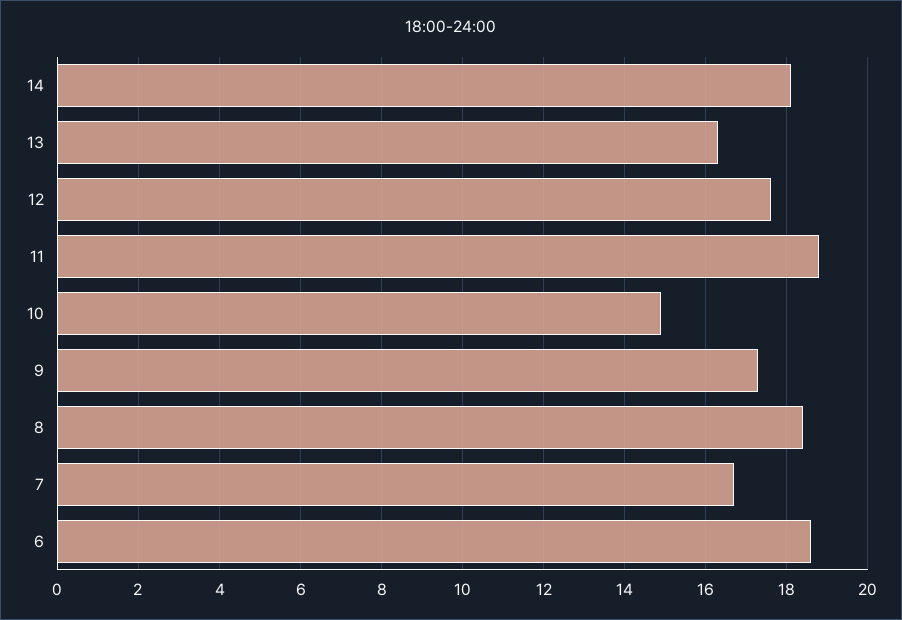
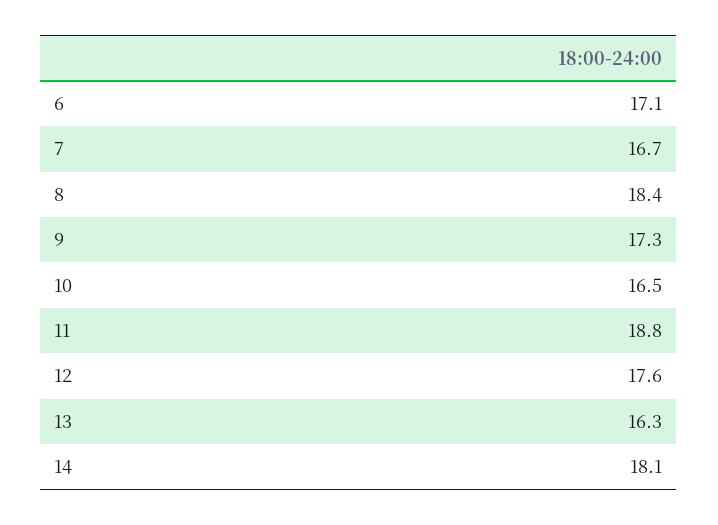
  {
    "14": 18.1,
    "13": 16.3,
    "12": 17.6,
    "11": 18.8,
-   "10": 15,
+   "10": 16.5,
    "9": 17.3,
    "8": 18.4,
    "7": 16.7,
-   "6": 18.5
+   "6": 17.1
  }

